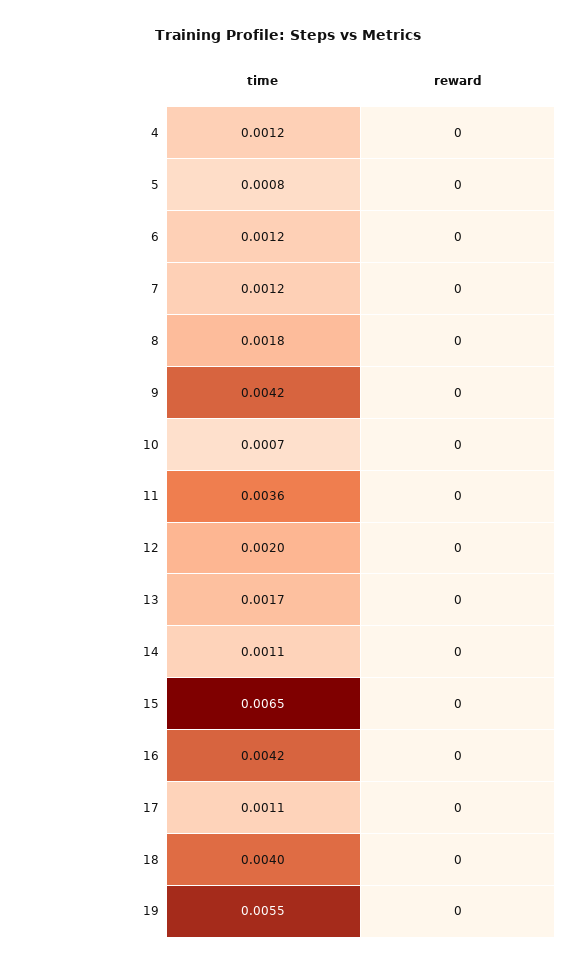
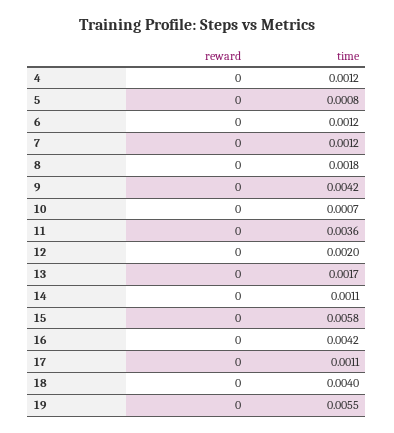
  {
    "time": {
      "4": 0.0012,
      "5": 0.0008,
      "6": 0.0012,
      "7": 0.0012,
      "8": 0.0018,
      "9": 0.0042,
      "10": 0.0007,
      "11": 0.0036,
      "12": 0.002,
      "13": 0.0017,
      "14": 0.0011,
-     "15": 0.0065,
+     "15": 0.0058,
      "16": 0.0042,
      "17": 0.0011,
      "18": 0.004,
      "19": 0.0055
    },
    "reward": {
      "4": 0,
      "5": 0,
      "6": 0,
      "7": 0,
      "8": 0,
      "9": 0,
      "10": 0,
      "11": 0,
      "12": 0,
      "13": 0,
      "14": 0,
      "15": 0,
      "16": 0,
      "17": 0,
      "18": 0,
      "19": 0
    }
  }

